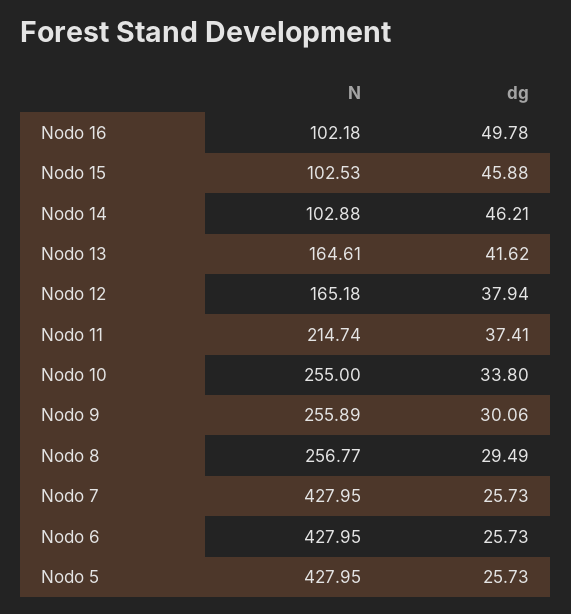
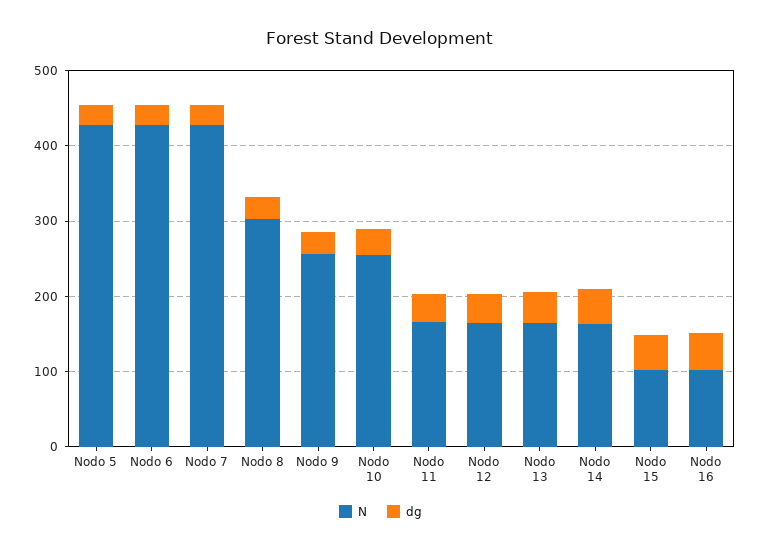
  {
    "N": {
      "Nodo 16": 102.18,
      "Nodo 15": 102.53,
-     "Nodo 14": 102.88,
+     "Nodo 14": 160,
      "Nodo 13": 164.61,
      "Nodo 12": 165.18,
-     "Nodo 11": 214.74,
+     "Nodo 11": 160,
      "Nodo 10": 255,
      "Nodo 9": 255.89,
-     "Nodo 8": 256.77,
+     "Nodo 8": 300,
      "Nodo 7": 427.95,
      "Nodo 6": 427.95,
      "Nodo 5": 427.95
    },
    "dg": {
      "Nodo 16": 49.78,
      "Nodo 15": 45.88,
      "Nodo 14": 46.21,
      "Nodo 13": 41.62,
      "Nodo 12": 37.94,
      "Nodo 11": 37.41,
      "Nodo 10": 33.8,
      "Nodo 9": 30.06,
      "Nodo 8": 29.49,
      "Nodo 7": 25.73,
      "Nodo 6": 25.73,
      "Nodo 5": 25.73
    }
  }

